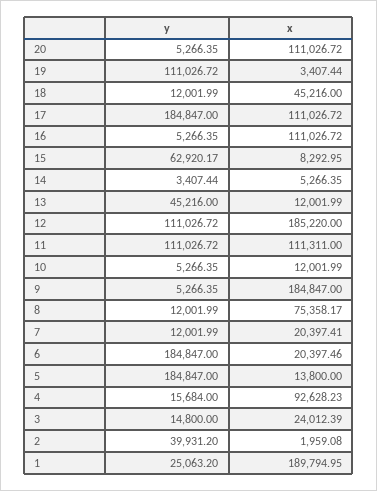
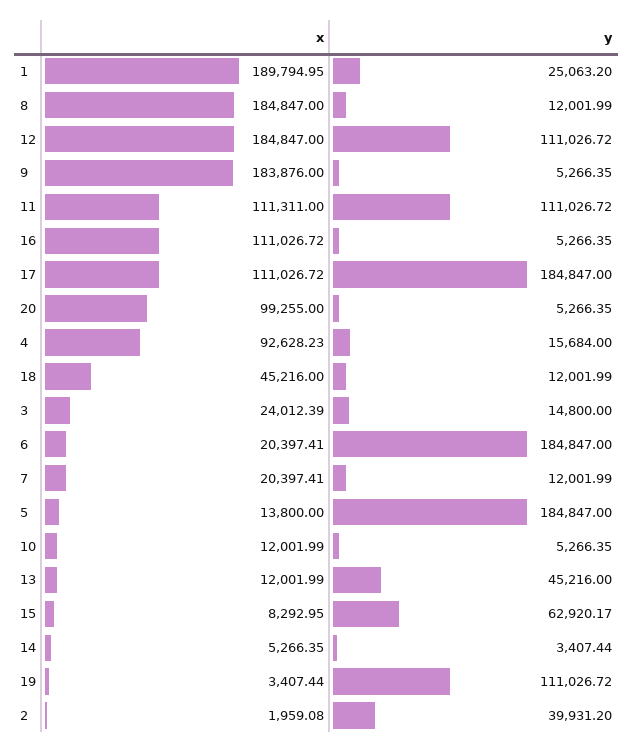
  {
    "y": {
      "20": 5266.35,
      "19": 111026.72,
      "18": 12001.99,
      "17": 184847,
      "16": 5266.35,
      "15": 62920.17,
      "14": 3407.44,
      "13": 45216,
      "12": 111026.72,
      "11": 111026.72,
      "10": 5266.35,
      "9": 5266.35,
      "8": 12001.99,
      "7": 12001.99,
      "6": 184847,
      "5": 184847,
      "4": 15684,
      "3": 14800,
      "2": 39931.2,
      "1": 25063.2
    },
    "x": {
-     "20": 111026.72,
+     "20": 99255,
      "19": 3407.44,
      "18": 45216,
      "17": 111026.72,
      "16": 111026.72,
      "15": 8292.95,
      "14": 5266.35,
      "13": 12001.99,
-     "12": 185220,
+     "12": 184847,
      "11": 111311,
      "10": 12001.99,
-     "9": 184847,
+     "9": 183876,
-     "8": 75358.17,
+     "8": 184847,
      "7": 20397.41,
-     "6": 20397.46,
+     "6": 20397.41,
      "5": 13800,
      "4": 92628.23,
      "3": 24012.39,
      "2": 1959.08,
      "1": 189794.95
    }
  }

